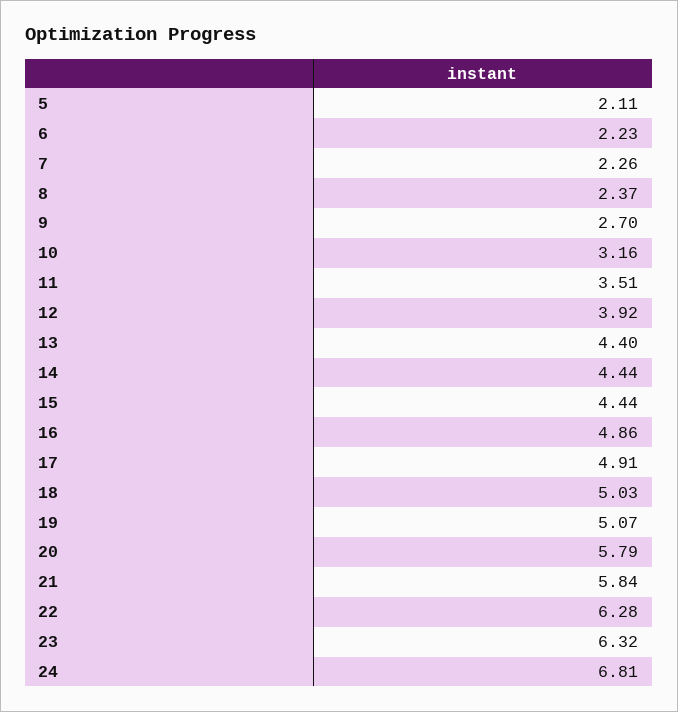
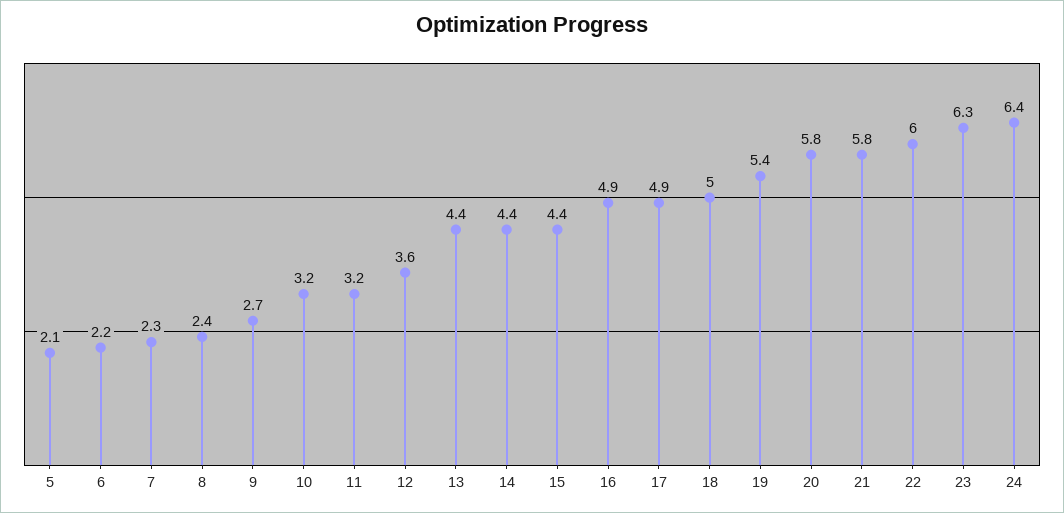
  {
    "5": 2.11,
    "6": 2.23,
    "7": 2.26,
    "8": 2.37,
    "9": 2.7,
    "10": 3.16,
-   "11": 3.51,
+   "11": 3.2,
-   "12": 3.92,
+   "12": 3.6,
    "13": 4.4,
    "14": 4.44,
    "15": 4.44,
    "16": 4.86,
    "17": 4.91,
    "18": 5.03,
-   "19": 5.07,
+   "19": 5.4,
    "20": 5.79,
    "21": 5.84,
-   "22": 6.28,
+   "22": 6,
    "23": 6.32,
-   "24": 6.81
+   "24": 6.4
  }

